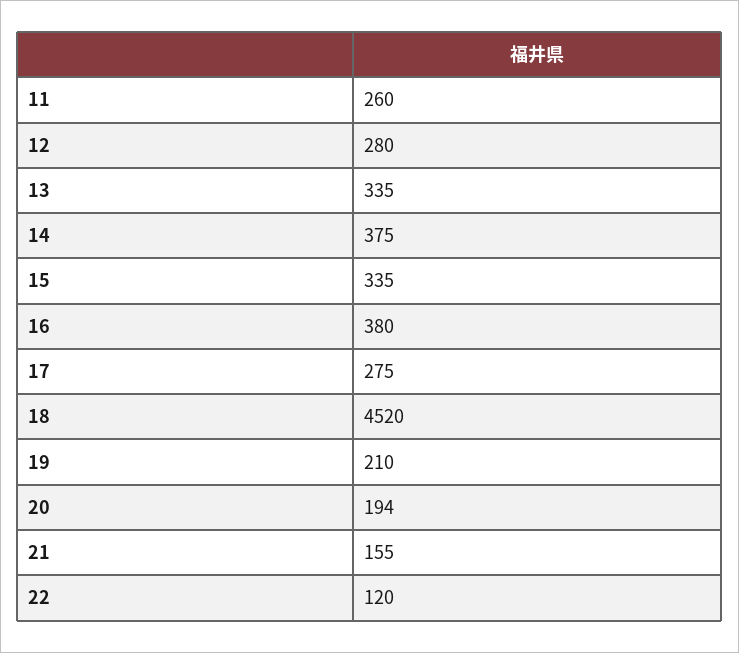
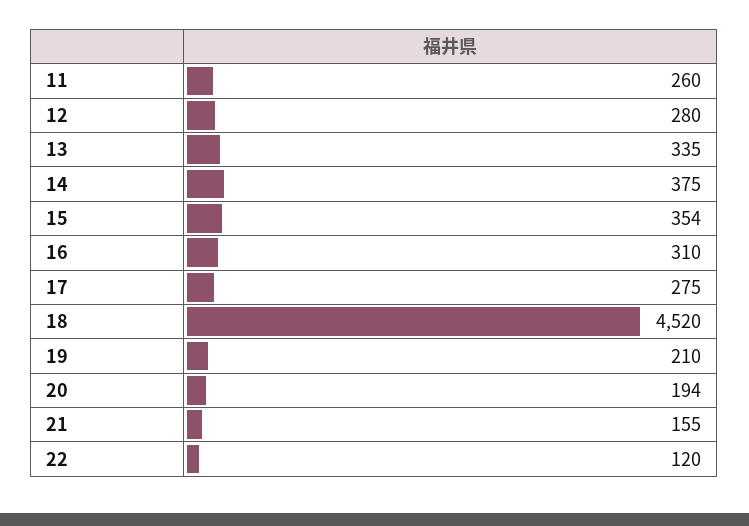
  {
    "11": 260,
    "12": 280,
    "13": 335,
    "14": 375,
-   "15": 335,
+   "15": 354,
-   "16": 380,
+   "16": 310,
    "17": 275,
    "18": 4520,
    "19": 210,
    "20": 194,
    "21": 155,
    "22": 120
  }

